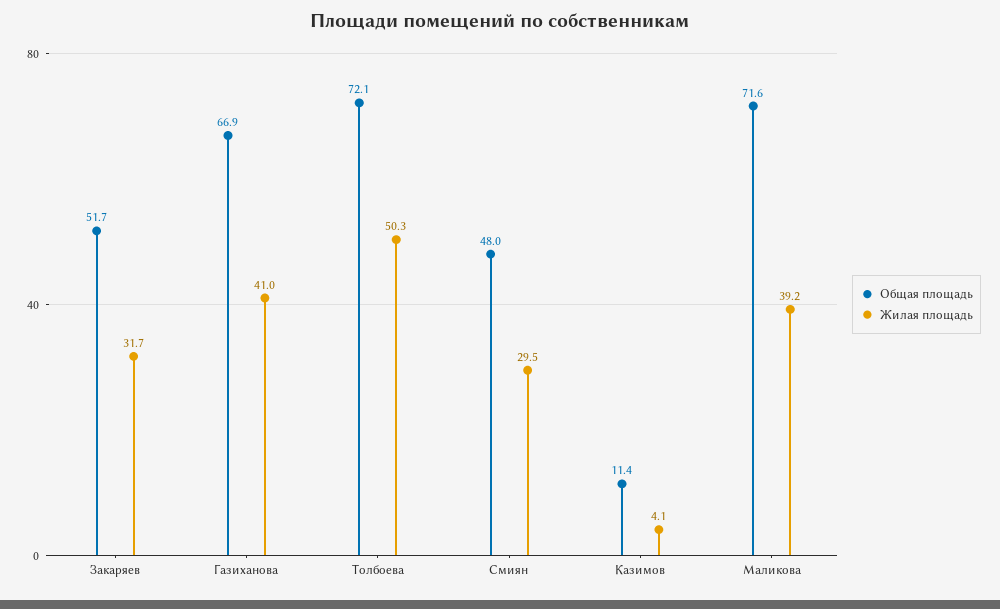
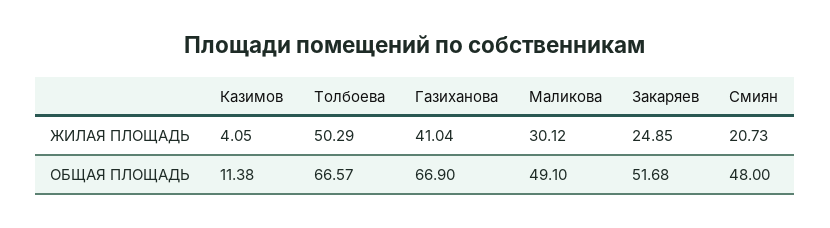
  {
    "Общая площадь": {
      "Закаряев": 51.68,
      "Газиханова": 66.9,
-     "Толбоева": 72.1,
+     "Толбоева": 66.57,
      "Смиян": 48,
      "Казимов": 11.38,
-     "Маликова": 71.6
+     "Маликова": 49.1
    },
    "Жилая площадь": {
-     "Закаряев": 31.7,
+     "Закаряев": 24.85,
      "Газиханова": 41.04,
      "Толбоева": 50.29,
-     "Смиян": 29.5,
+     "Смиян": 20.73,
      "Казимов": 4.05,
-     "Маликова": 39.2
+     "Маликова": 30.12
    }
  }

